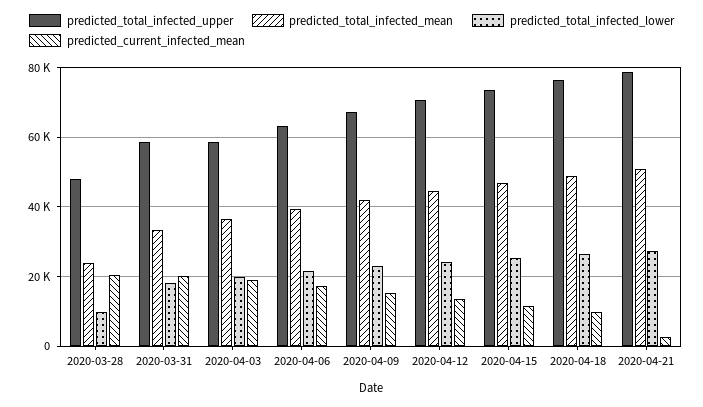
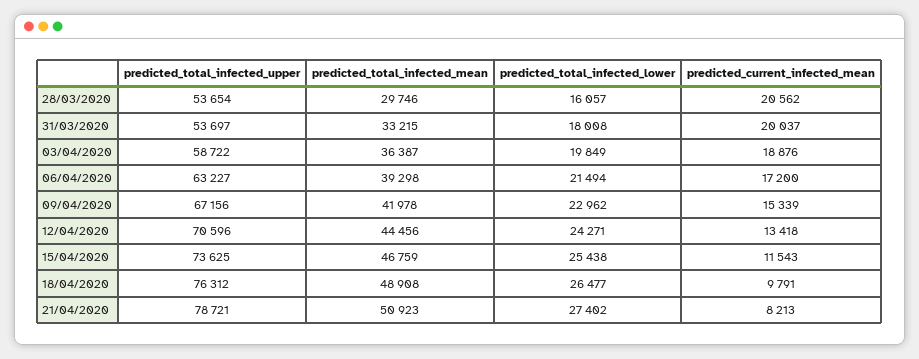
  {
    "predicted_total_infected_upper": {
-     "2020-03-28": 48000,
+     "2020-03-28": 53654,
-     "2020-03-31": 58000,
+     "2020-03-31": 53697,
      "2020-04-03": 58722,
      "2020-04-06": 63227,
      "2020-04-09": 67156,
      "2020-04-12": 70596,
      "2020-04-15": 73625,
      "2020-04-18": 76312,
      "2020-04-21": 78721
    },
    "predicted_total_infected_mean": {
-     "2020-03-28": 24000,
+     "2020-03-28": 29746,
      "2020-03-31": 33215,
      "2020-04-03": 36387,
      "2020-04-06": 39298,
      "2020-04-09": 41978,
      "2020-04-12": 44456,
      "2020-04-15": 46759,
      "2020-04-18": 48908,
      "2020-04-21": 50923
    },
    "predicted_total_infected_lower": {
-     "2020-03-28": 10000,
+     "2020-03-28": 16057,
      "2020-03-31": 18008,
      "2020-04-03": 19849,
      "2020-04-06": 21494,
      "2020-04-09": 22962,
      "2020-04-12": 24271,
      "2020-04-15": 25438,
      "2020-04-18": 26477,
      "2020-04-21": 27402
    },
    "predicted_current_infected_mean": {
      "2020-03-28": 20562,
      "2020-03-31": 20037,
      "2020-04-03": 18876,
      "2020-04-06": 17200,
      "2020-04-09": 15339,
      "2020-04-12": 13418,
      "2020-04-15": 11543,
      "2020-04-18": 9791,
-     "2020-04-21": 2000
+     "2020-04-21": 8213
    }
  }

